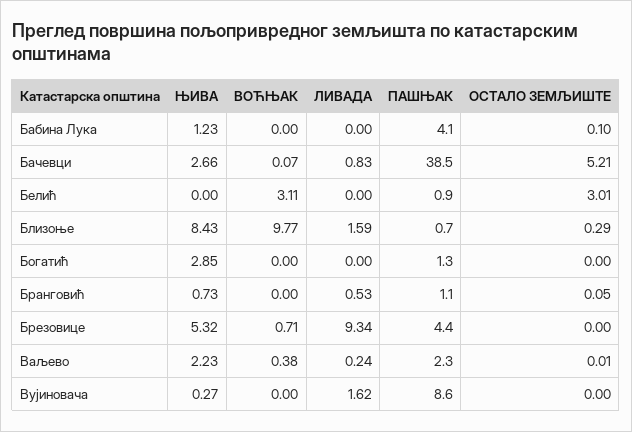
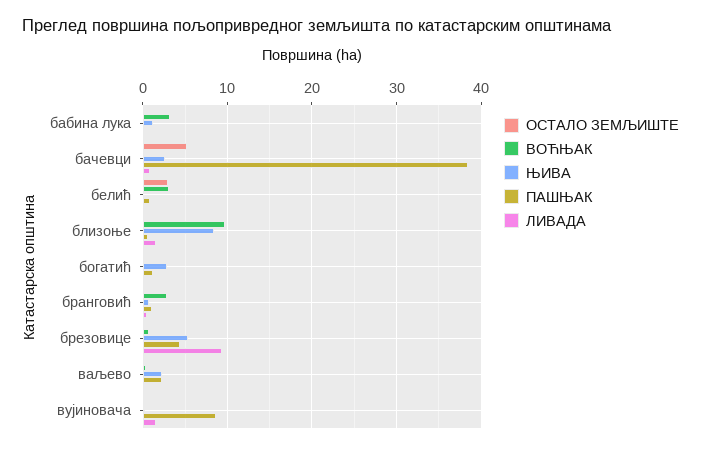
  {
    "ЊИВА": {
      "Бабина Лука": 1.23,
      "Бачевци": 2.66,
      "Белић": 0,
      "Близоње": 8.43,
      "Богатић": 2.85,
      "Бранговић": 0.73,
      "Брезовице": 5.32,
      "Ваљево": 2.23,
      "Вујиновача": 0.27
    },
    "ВОЋЊАК": {
-     "Бабина Лука": 0,
+     "Бабина Лука": 3,
      "Бачевци": 0.07,
      "Белић": 3.11,
      "Близоње": 9.77,
      "Богатић": 0,
-     "Бранговић": 0,
+     "Бранговић": 3,
      "Брезовице": 0.71,
      "Ваљево": 0.38,
      "Вујиновача": 0
    },
    "ЛИВАДА": {
      "Бабина Лука": 0,
      "Бачевци": 0.83,
      "Белић": 0,
      "Близоње": 1.59,
      "Богатић": 0,
      "Бранговић": 0.53,
      "Брезовице": 9.34,
      "Ваљево": 0.24,
      "Вујиновача": 1.62
    },
    "ПАШЊАК": {
-     "Бабина Лука": 4.1,
+     "Бабина Лука": 0,
      "Бачевци": 38.5,
      "Белић": 0.9,
      "Близоње": 0.7,
      "Богатић": 1.3,
      "Бранговић": 1.1,
      "Брезовице": 4.4,
      "Ваљево": 2.3,
      "Вујиновача": 8.6
    },
    "ОСТАЛО ЗЕМЉИШТЕ": {
      "Бабина Лука": 0.1,
      "Бачевци": 5.21,
      "Белић": 3.01,
      "Близоње": 0.29,
      "Богатић": 0,
      "Бранговић": 0.05,
      "Брезовице": 0,
      "Ваљево": 0.01,
      "Вујиновача": 0
    }
  }

